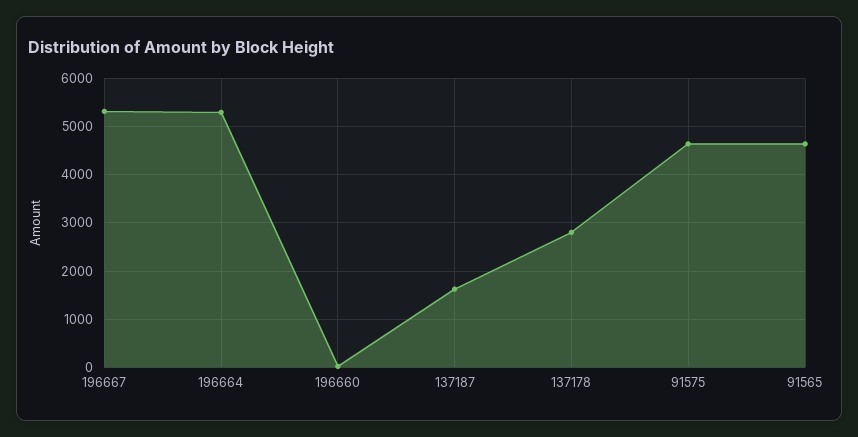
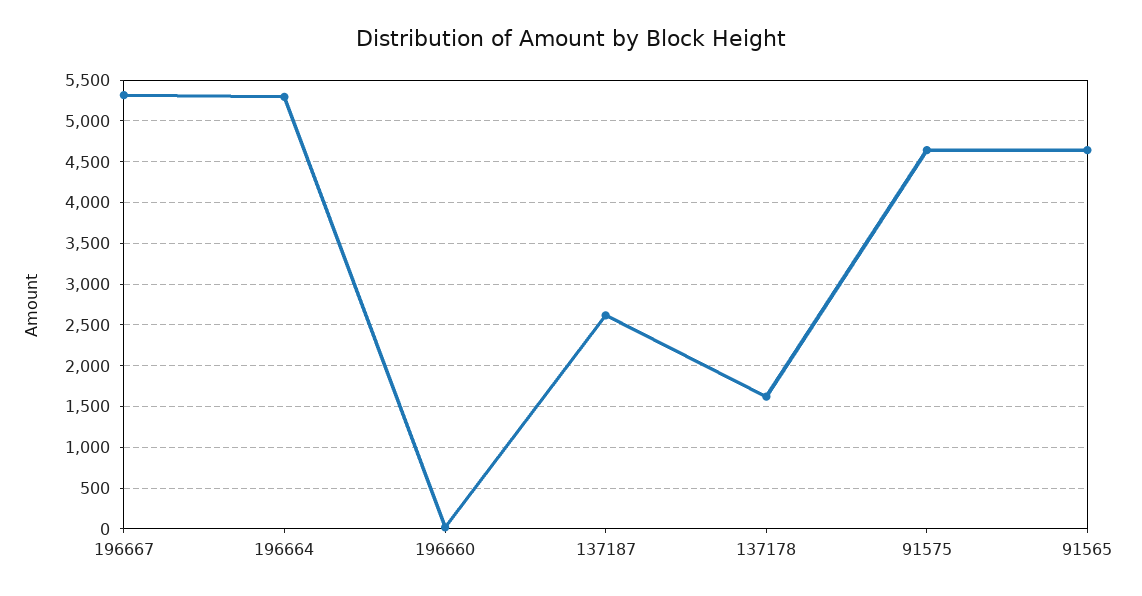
  {
    "196667": 5300,
    "196664": 5300,
    "196660": 0,
-   "137187": 1600,
+   "137187": 2600,
-   "137178": 2800,
+   "137178": 1600,
    "91575": 4600,
    "91565": 4600
  }

